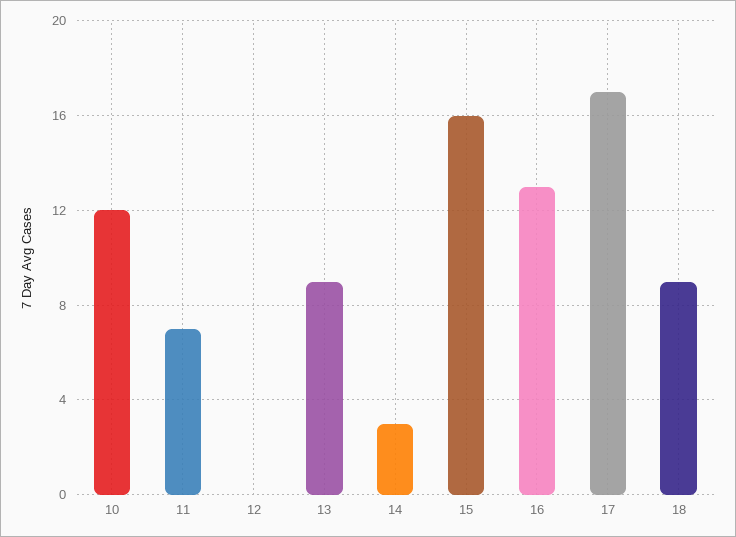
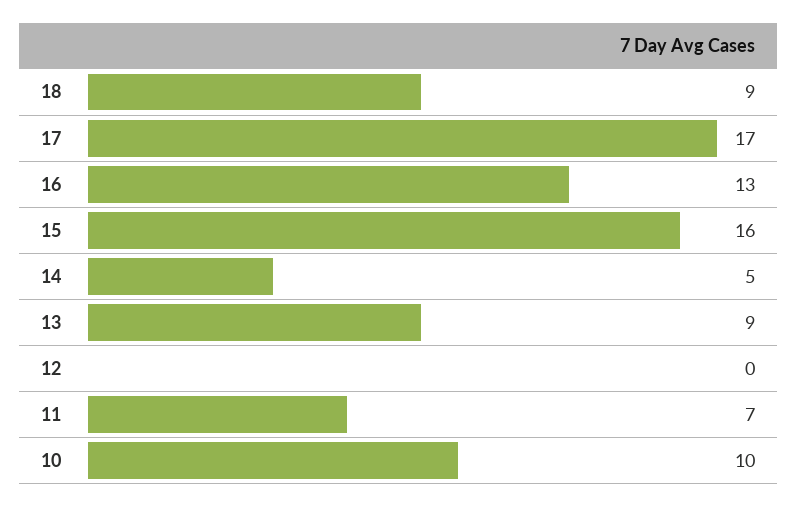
  {
-   "10": 12,
+   "10": 10,
    "11": 7,
    "12": 0,
    "13": 9,
-   "14": 3,
+   "14": 5,
    "15": 16,
    "16": 13,
    "17": 17,
    "18": 9
  }

